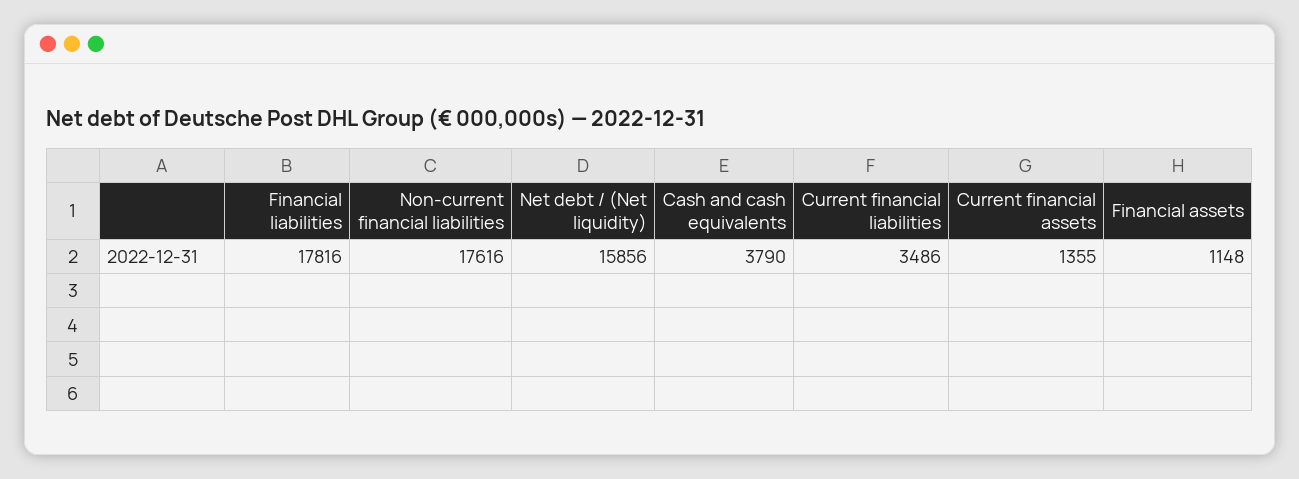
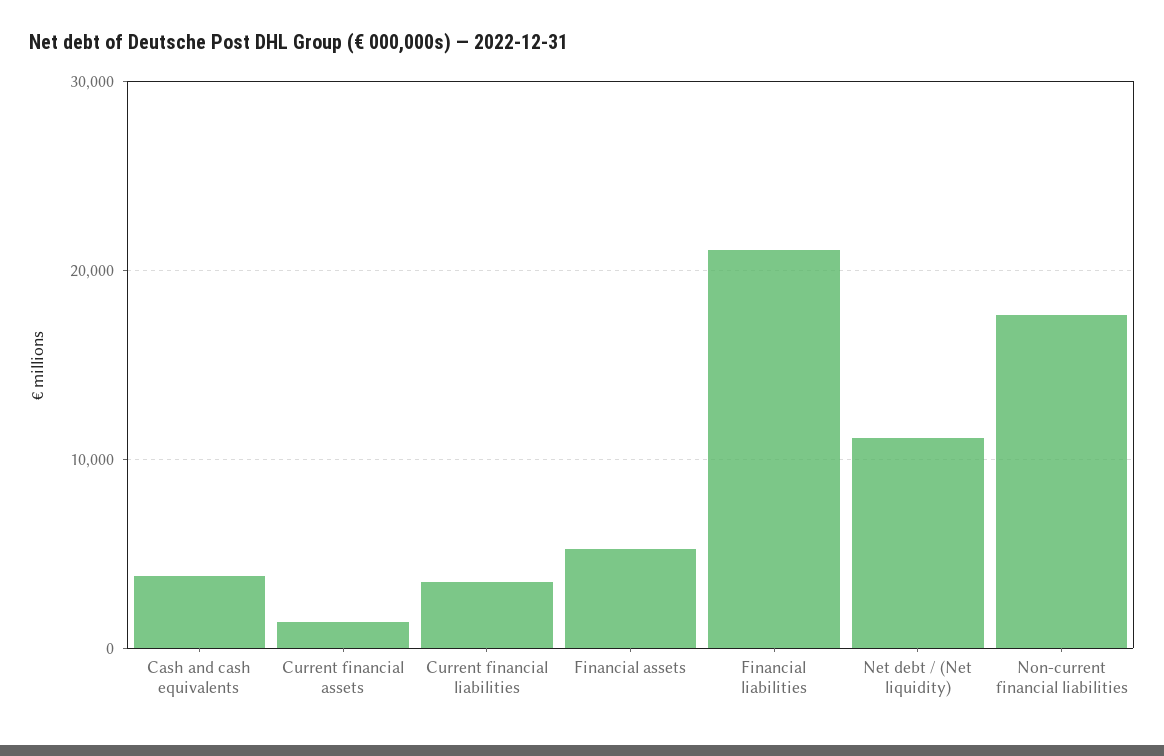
  {
-   "Financial liabilities": 17816,
+   "Financial liabilities": 21000,
    "Non-current financial liabilities": 17616,
-   "Net debt / (Net liquidity)": 15856,
+   "Net debt / (Net liquidity)": 11000,
    "Cash and cash equivalents": 3790,
    "Current financial liabilities": 3486,
    "Current financial assets": 1355,
-   "Financial assets": 1148
+   "Financial assets": 5000
  }

